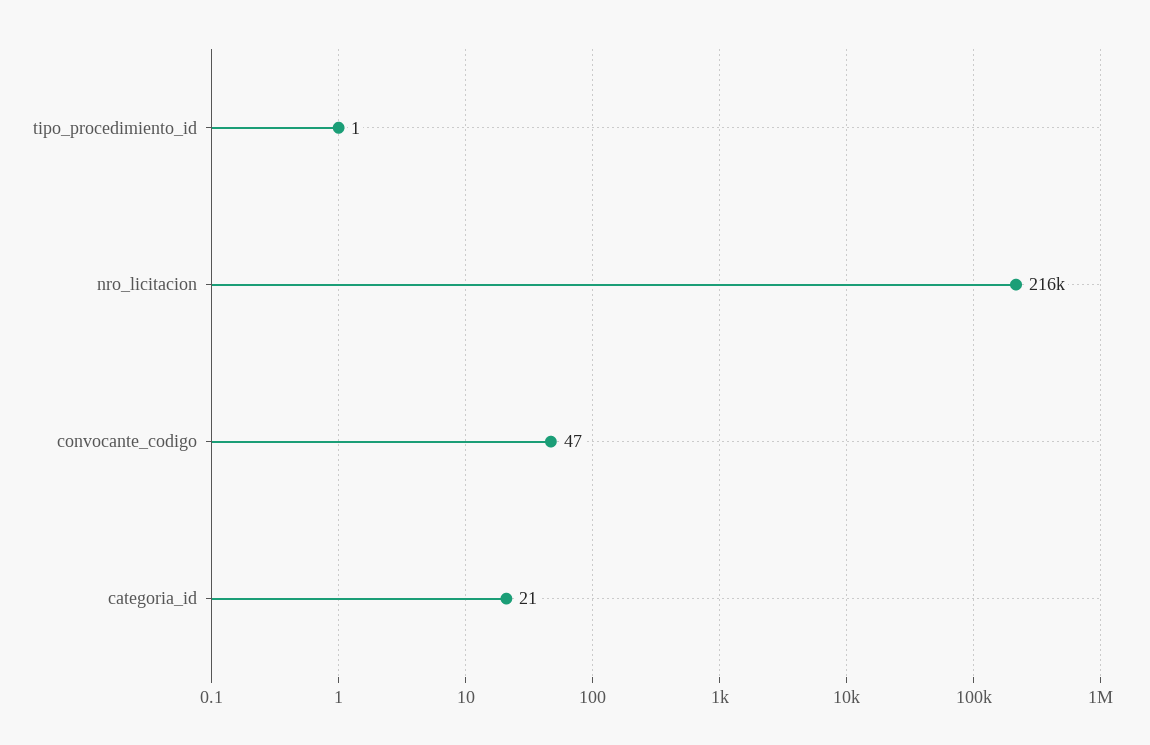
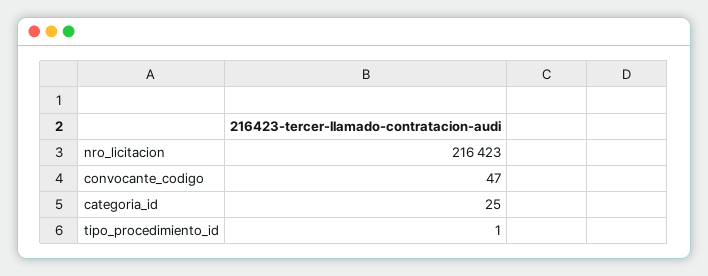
  {
    "tipo_procedimiento_id": 1,
    "nro_licitacion": 216423,
    "convocante_codigo": 47,
-   "categoria_id": 21
+   "categoria_id": 25
  }

